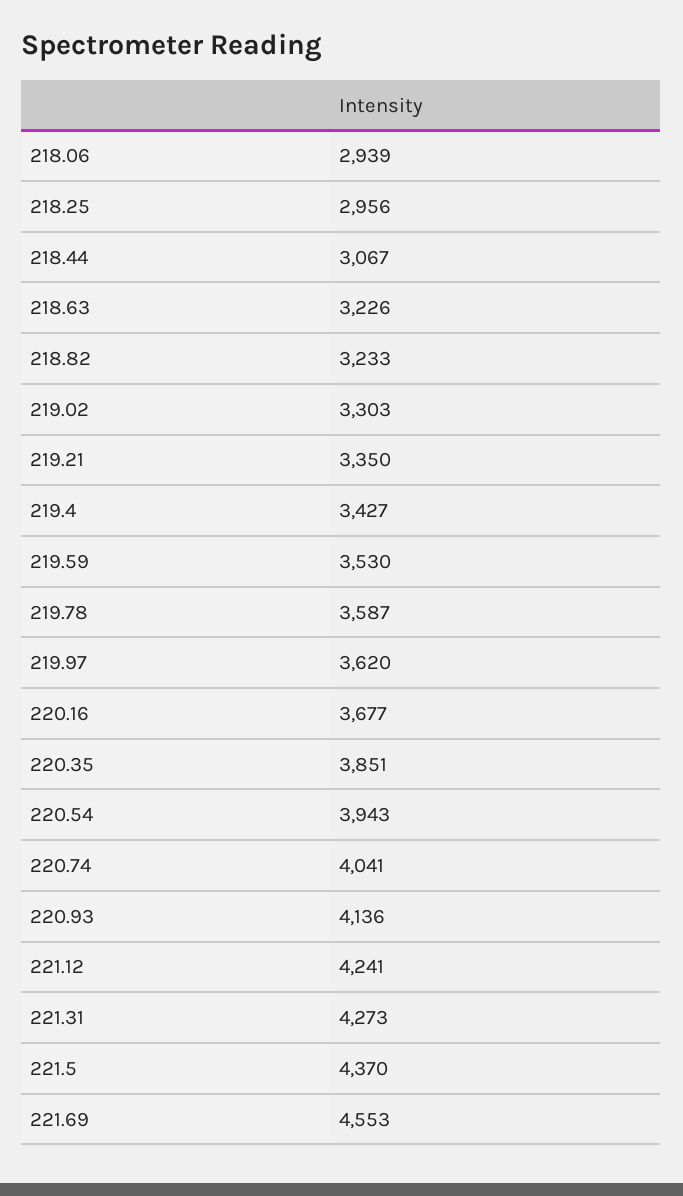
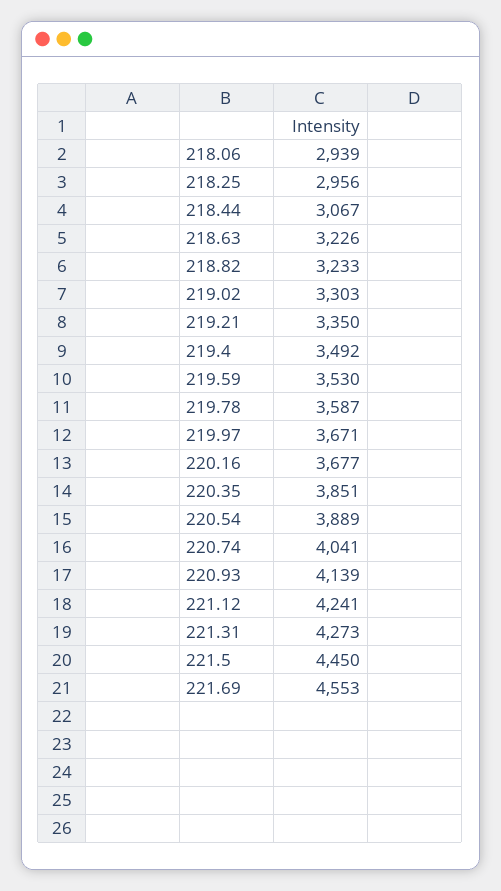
  {
    "218.06": 2939,
    "218.25": 2956,
    "218.44": 3067,
    "218.63": 3226,
    "218.82": 3233,
    "219.02": 3303,
    "219.21": 3350,
-   "219.4": 3427,
+   "219.4": 3492,
    "219.59": 3530,
    "219.78": 3587,
-   "219.97": 3620,
+   "219.97": 3671,
    "220.16": 3677,
    "220.35": 3851,
-   "220.54": 3943,
+   "220.54": 3889,
    "220.74": 4041,
-   "220.93": 4136,
+   "220.93": 4139,
    "221.12": 4241,
    "221.31": 4273,
-   "221.5": 4370,
+   "221.5": 4450,
    "221.69": 4553
  }

